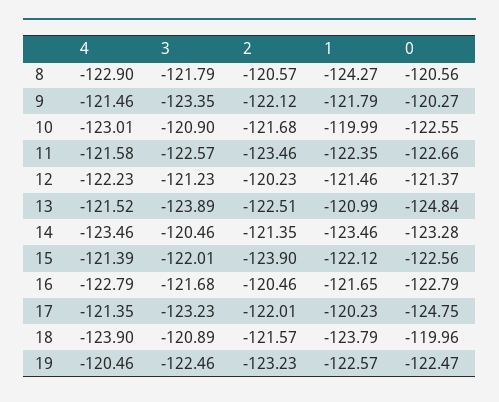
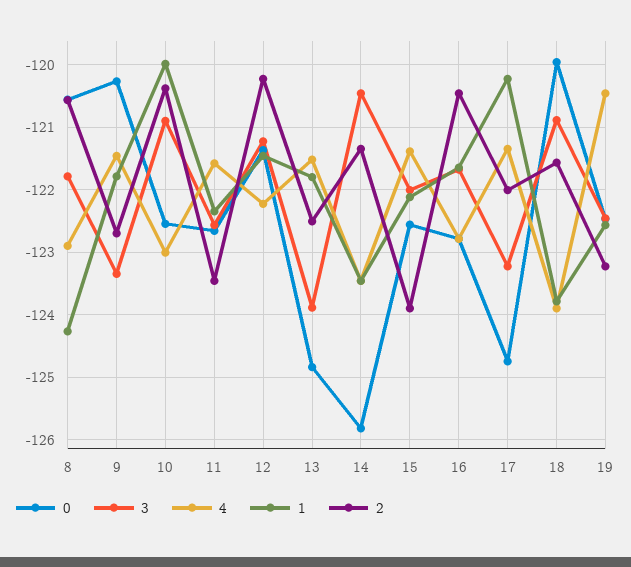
  {
    "4": {
      "8": -122.9,
      "9": -121.46,
      "10": -123.01,
      "11": -121.58,
      "12": -122.23,
      "13": -121.52,
      "14": -123.46,
      "15": -121.39,
      "16": -122.79,
      "17": -121.35,
      "18": -123.9,
      "19": -120.46
    },
    "3": {
      "8": -121.79,
      "9": -123.35,
      "10": -120.9,
      "11": -122.57,
      "12": -121.23,
      "13": -123.89,
      "14": -120.46,
      "15": -122.01,
      "16": -121.68,
      "17": -123.23,
      "18": -120.89,
      "19": -122.46
    },
    "2": {
      "8": -120.57,
-     "9": -122.12,
+     "9": -122.7,
-     "10": -121.68,
+     "10": -120.4,
      "11": -123.46,
      "12": -120.23,
      "13": -122.51,
      "14": -121.35,
      "15": -123.9,
      "16": -120.46,
      "17": -122.01,
      "18": -121.57,
      "19": -123.23
    },
    "1": {
      "8": -124.27,
      "9": -121.79,
      "10": -119.99,
      "11": -122.35,
      "12": -121.46,
-     "13": -120.99,
+     "13": -121.8,
      "14": -123.46,
      "15": -122.12,
      "16": -121.65,
      "17": -120.23,
      "18": -123.79,
      "19": -122.57
    },
    "0": {
      "8": -120.56,
      "9": -120.27,
      "10": -122.55,
      "11": -122.66,
      "12": -121.37,
      "13": -124.84,
-     "14": -123.28,
+     "14": -125.8,
      "15": -122.56,
      "16": -122.79,
      "17": -124.75,
      "18": -119.96,
      "19": -122.47
    }
  }

